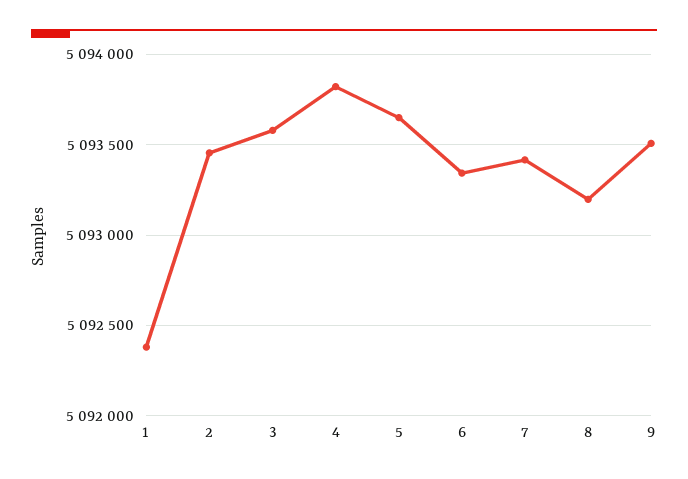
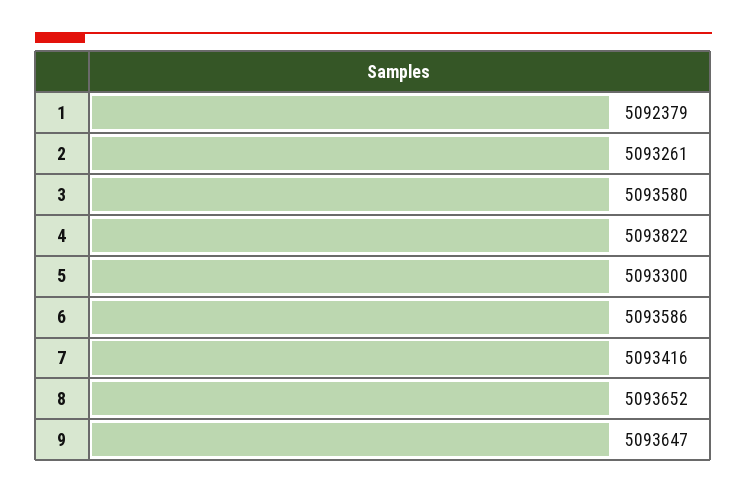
  {
    "1": 5092379,
-   "2": 5093450,
+   "2": 5093261,
    "3": 5093580,
    "4": 5093822,
-   "5": 5093650,
+   "5": 5093300,
-   "6": 5093350,
+   "6": 5093586,
    "7": 5093416,
-   "8": 5093200,
+   "8": 5093652,
-   "9": 5093500
+   "9": 5093647
  }

